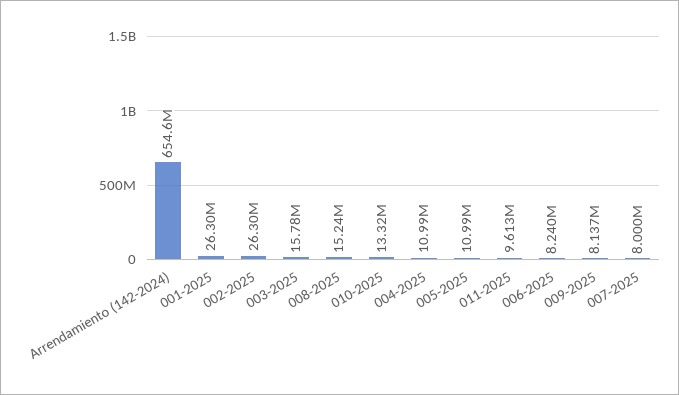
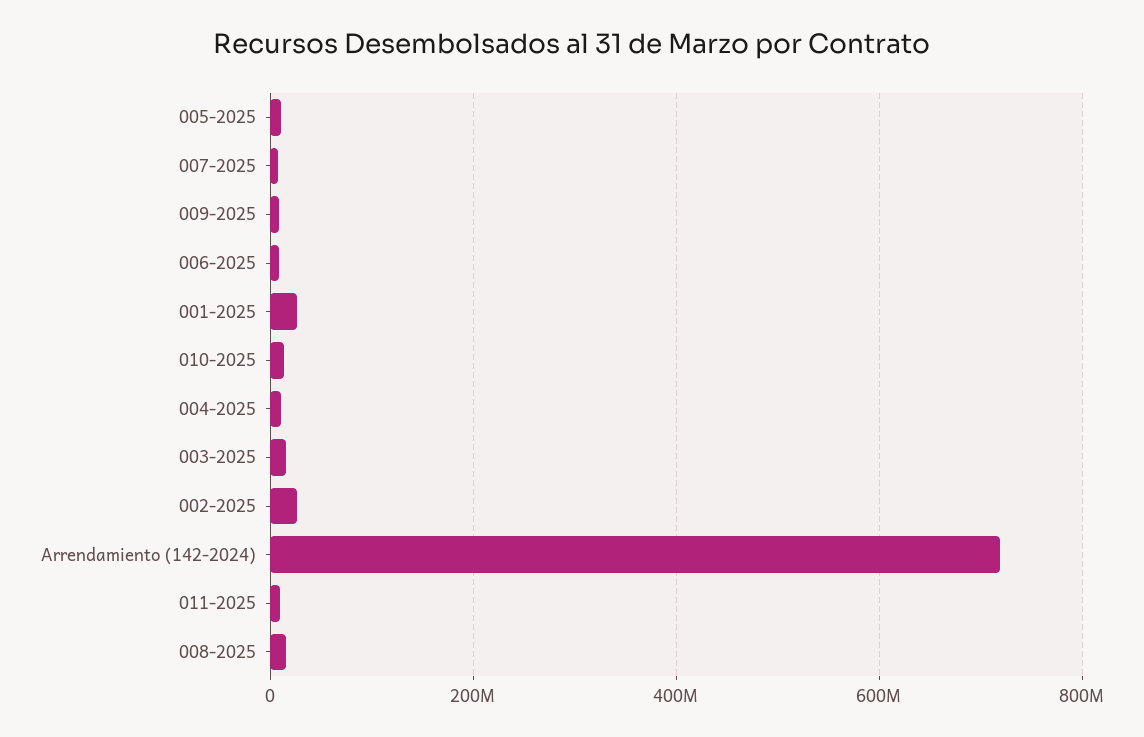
  {
-   "Arrendamiento (142-2024)": 654600000,
+   "Arrendamiento (142-2024)": 720000000,
    "001-2025": 26300000,
    "002-2025": 26300000,
    "003-2025": 15780000,
    "008-2025": 15240000,
    "010-2025": 13320000,
    "004-2025": 10990000,
    "005-2025": 10990000,
    "011-2025": 9613000,
    "006-2025": 8240000,
    "009-2025": 8137000,
    "007-2025": 8000000
  }

